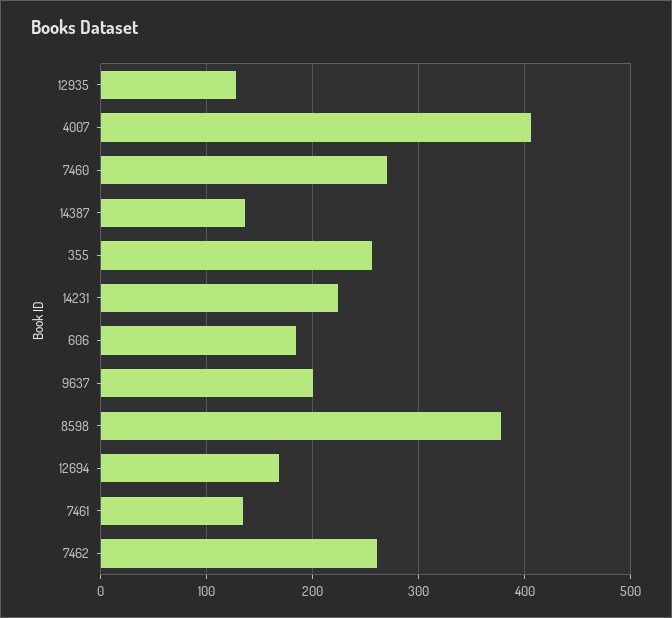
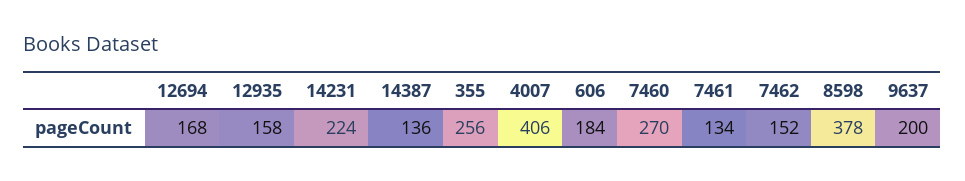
  {
-   "12935": 130,
+   "12935": 158,
    "4007": 406,
    "7460": 270,
    "14387": 136,
    "355": 256,
    "14231": 224,
    "606": 184,
    "9637": 200,
    "8598": 378,
    "12694": 168,
    "7461": 134,
-   "7462": 260
+   "7462": 152
  }

